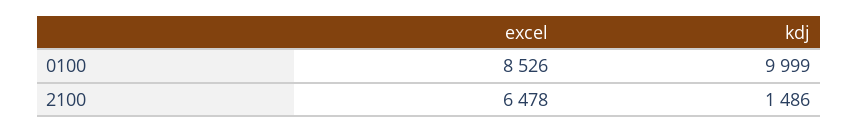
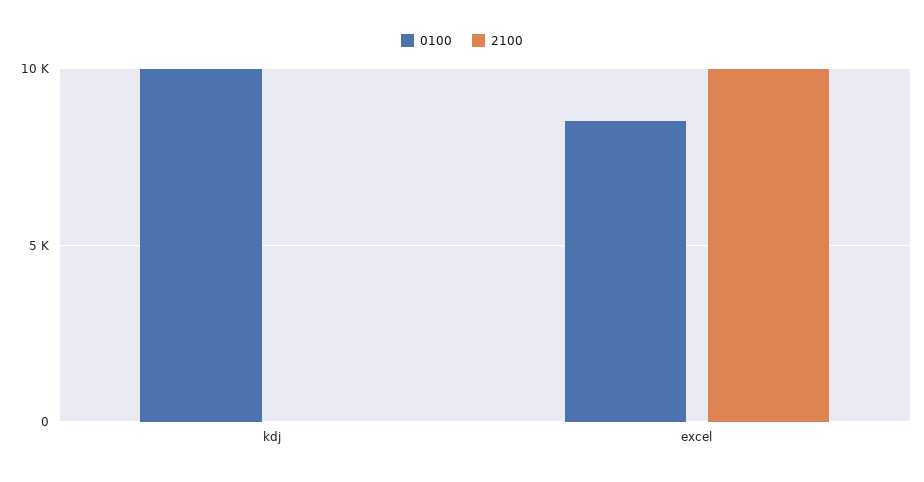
  {
    "0100": {
      "excel": 8526,
      "kdj": 9999
    },
    "2100": {
-     "excel": 6478,
+     "excel": 10000,
-     "kdj": 1486
+     "kdj": 0
    }
  }

